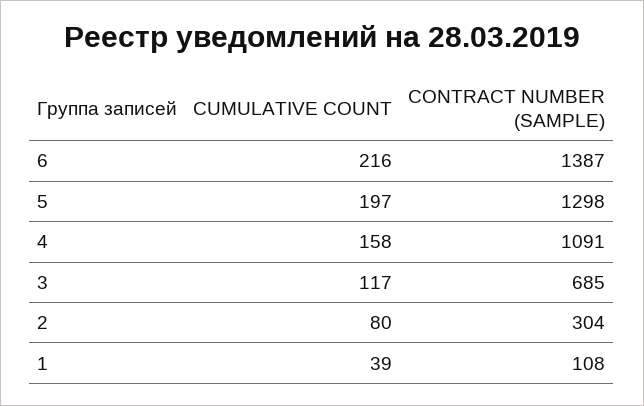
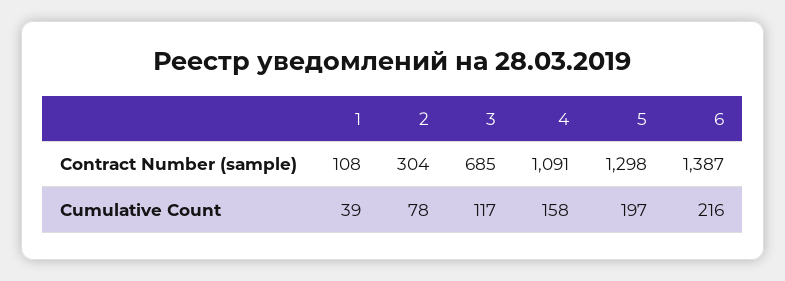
  {
    "CUMULATIVE COUNT": {
      "6": 216,
      "5": 197,
      "4": 158,
      "3": 117,
-     "2": 80,
+     "2": 78,
      "1": 39
    },
    "CONTRACT NUMBER (SAMPLE)": {
      "6": 1387,
      "5": 1298,
      "4": 1091,
      "3": 685,
      "2": 304,
      "1": 108
    }
  }

